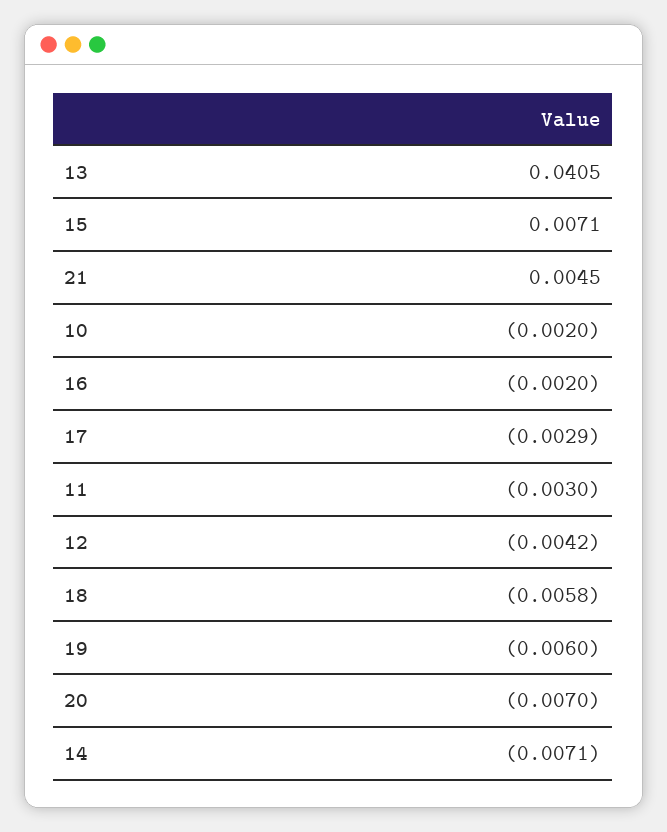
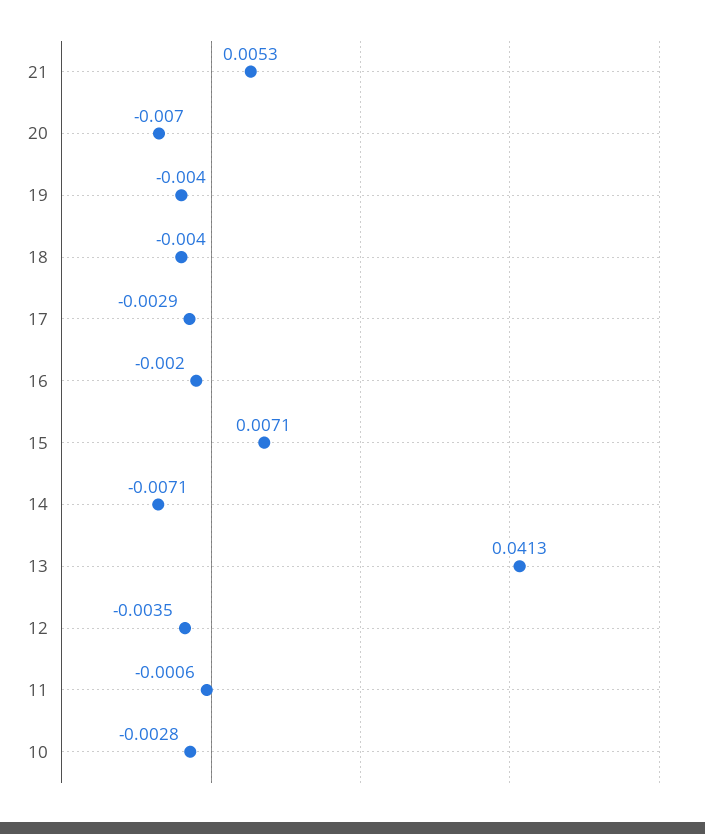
  {
-   "13": 0.0405,
+   "13": 0.0413,
    "15": 0.0071,
-   "21": 0.0045,
+   "21": 0.0053,
-   "10": -0.002,
+   "10": -0.0028,
    "16": -0.002,
    "17": -0.0029,
-   "11": -0.003,
+   "11": -0.0006,
-   "12": -0.0042,
+   "12": -0.0035,
-   "18": -0.0058,
+   "18": -0.004,
-   "19": -0.006,
+   "19": -0.004,
    "20": -0.007,
    "14": -0.0071
  }

